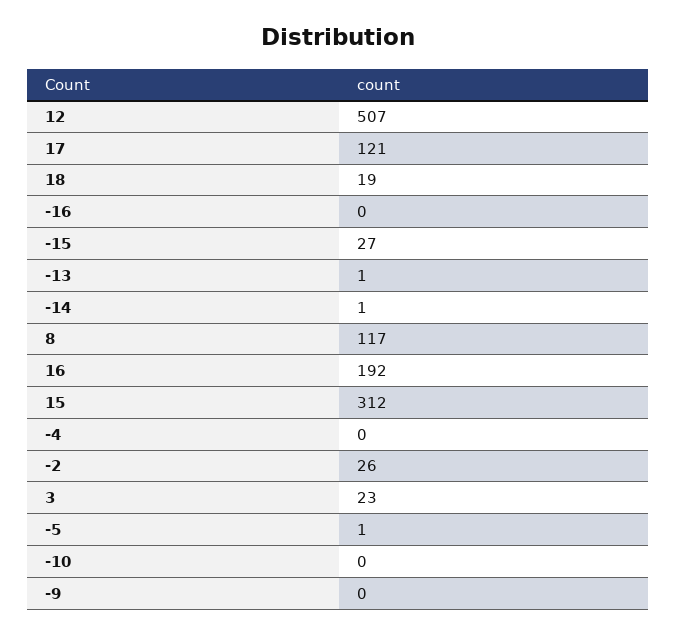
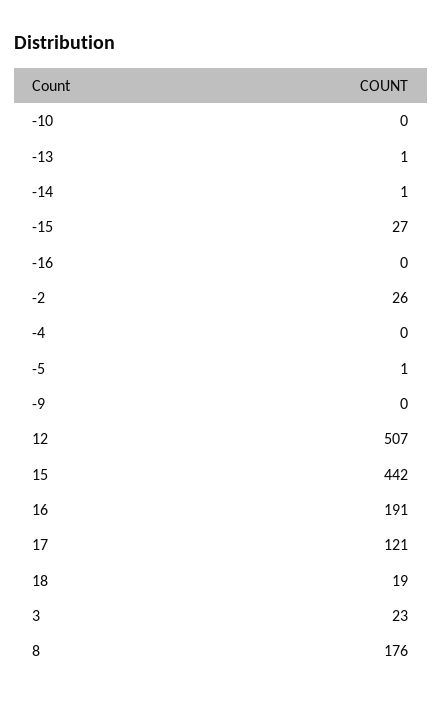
  {
    "12": 507,
    "17": 121,
    "18": 19,
    "-16": 0,
    "-15": 27,
    "-13": 1,
    "-14": 1,
-   "8": 117,
+   "8": 176,
-   "16": 192,
+   "16": 191,
-   "15": 312,
+   "15": 442,
    "-4": 0,
    "-2": 26,
    "3": 23,
    "-5": 1,
    "-10": 0,
    "-9": 0
  }

